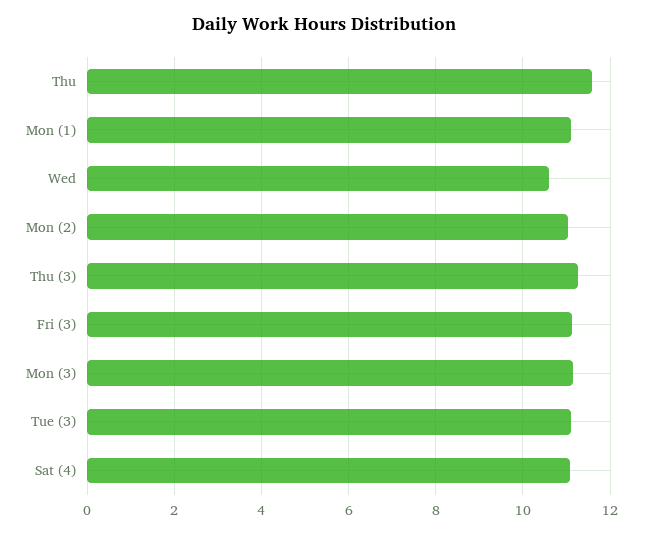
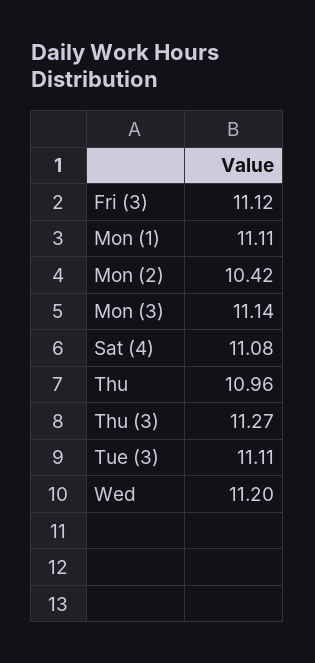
  {
-   "Thu": 11.6,
+   "Thu": 10.96,
    "Mon (1)": 11.11,
-   "Wed": 10.6,
+   "Wed": 11.2,
-   "Mon (2)": 11,
+   "Mon (2)": 10.42,
    "Thu (3)": 11.27,
    "Fri (3)": 11.12,
    "Mon (3)": 11.14,
    "Tue (3)": 11.11,
    "Sat (4)": 11.08
  }

